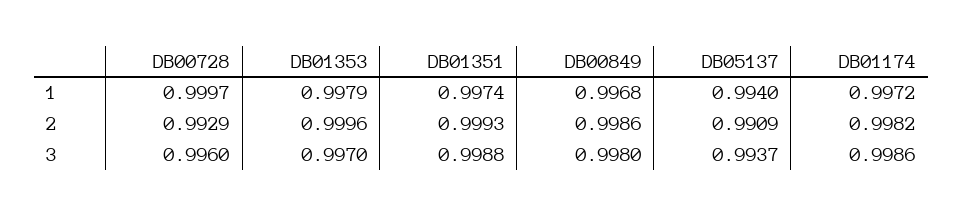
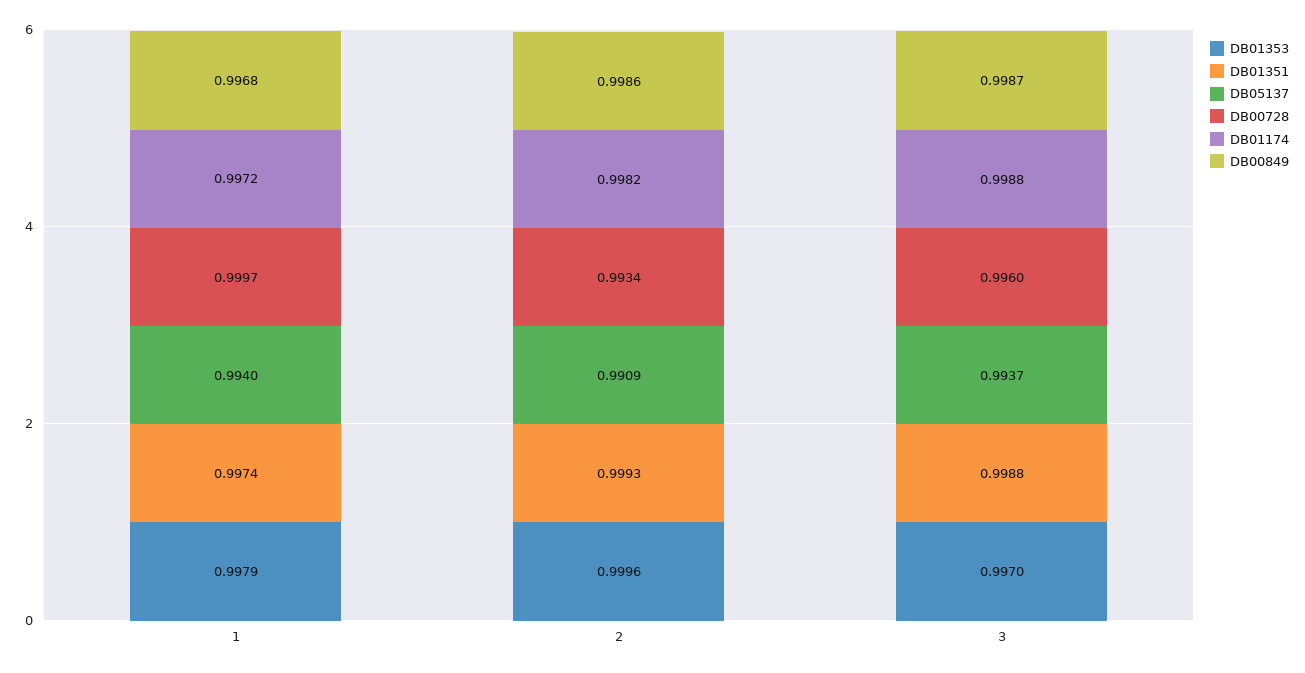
  {
    "DB00728": {
      "1": 0.9997,
-     "2": 0.9929,
+     "2": 0.9934,
      "3": 0.996
    },
    "DB01353": {
      "1": 0.9979,
      "2": 0.9996,
      "3": 0.997
    },
    "DB01351": {
      "1": 0.9974,
      "2": 0.9993,
      "3": 0.9988
    },
    "DB00849": {
      "1": 0.9968,
      "2": 0.9986,
-     "3": 0.998
+     "3": 0.9987
    },
    "DB05137": {
      "1": 0.994,
      "2": 0.9909,
      "3": 0.9937
    },
    "DB01174": {
      "1": 0.9972,
      "2": 0.9982,
-     "3": 0.9986
+     "3": 0.9988
    }
  }

